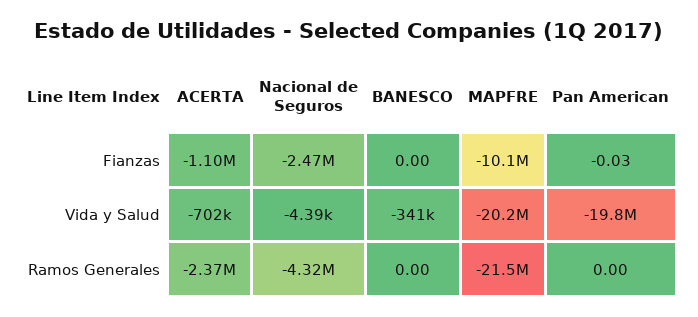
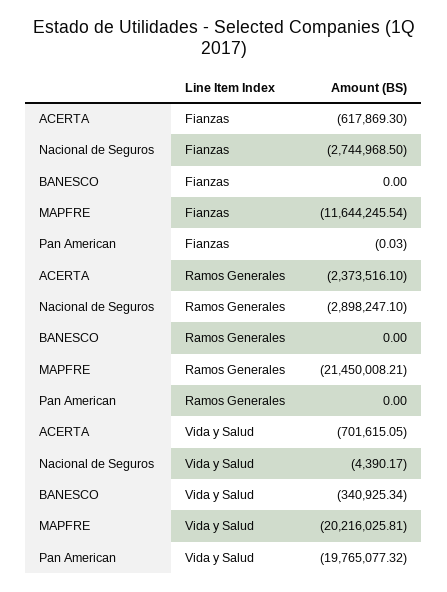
  {
    "ACERTA": {
-     "Fianzas": -1100000,
+     "Fianzas": -617869.3,
      "Vida y Salud": -701615.05,
      "Ramos Generales": -2373516.1
    },
    "Nacional de Seguros": {
-     "Fianzas": -2470000,
+     "Fianzas": -2744968.5,
      "Vida y Salud": -4390.17,
-     "Ramos Generales": -4320000
+     "Ramos Generales": -2898247.1
    },
    "BANESCO": {
      "Fianzas": 0,
      "Vida y Salud": -340925.34,
      "Ramos Generales": 0
    },
    "MAPFRE": {
-     "Fianzas": -10100000,
+     "Fianzas": -11644245.54,
      "Vida y Salud": -20216025.81,
      "Ramos Generales": -21450008.21
    },
    "Pan American": {
      "Fianzas": -0.03,
      "Vida y Salud": -19765077.32,
      "Ramos Generales": 0
    }
  }

